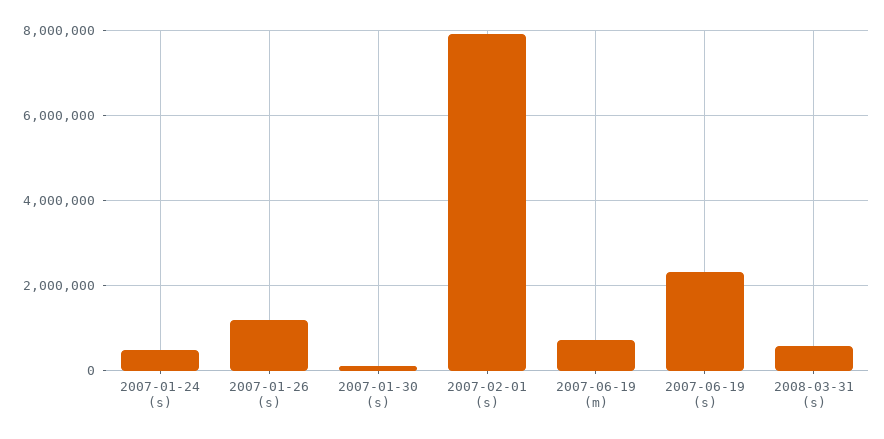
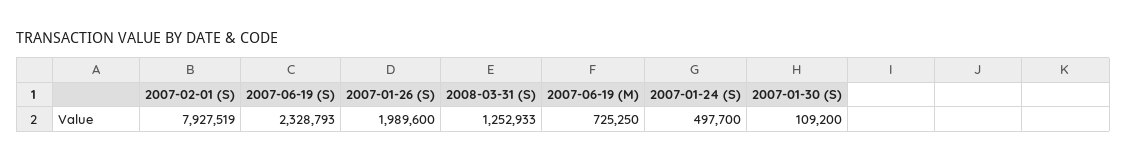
  {
    "2007-01-24 (s)": 497700,
-   "2007-01-26 (s)": 1200000,
+   "2007-01-26 (s)": 1989600,
    "2007-01-30 (s)": 109200,
    "2007-02-01 (s)": 7927519,
    "2007-06-19 (m)": 725250,
    "2007-06-19 (s)": 2328793,
-   "2008-03-31 (s)": 600000
+   "2008-03-31 (s)": 1252933
  }

